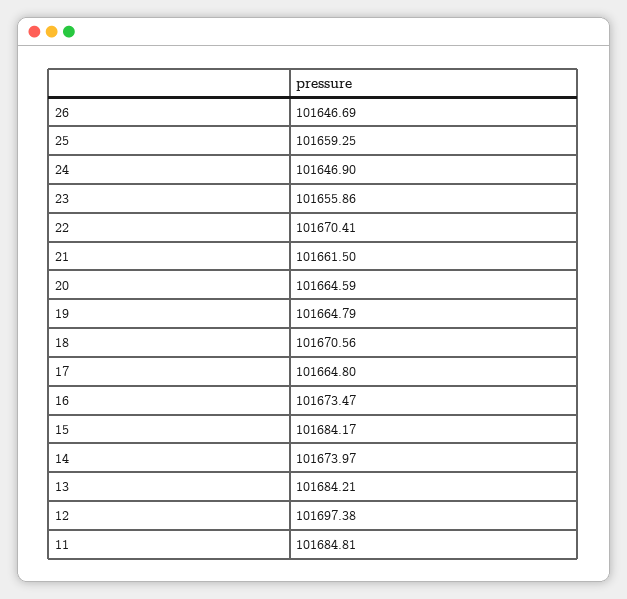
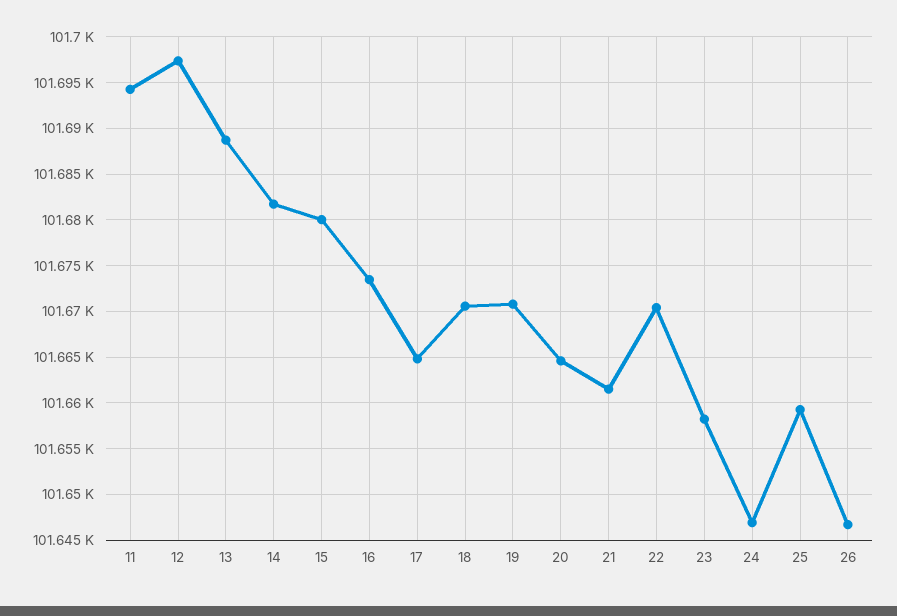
  {
    "26": 101646.69,
    "25": 101659.25,
    "24": 101646.9,
-   "23": 101655.86,
+   "23": 101658,
    "22": 101670.41,
    "21": 101661.5,
    "20": 101664.59,
-   "19": 101664.79,
+   "19": 101671,
    "18": 101670.56,
    "17": 101664.8,
    "16": 101673.47,
-   "15": 101684.17,
+   "15": 101680,
-   "14": 101673.97,
+   "14": 101682,
-   "13": 101684.21,
+   "13": 101689,
    "12": 101697.38,
-   "11": 101684.81
+   "11": 101694
  }

